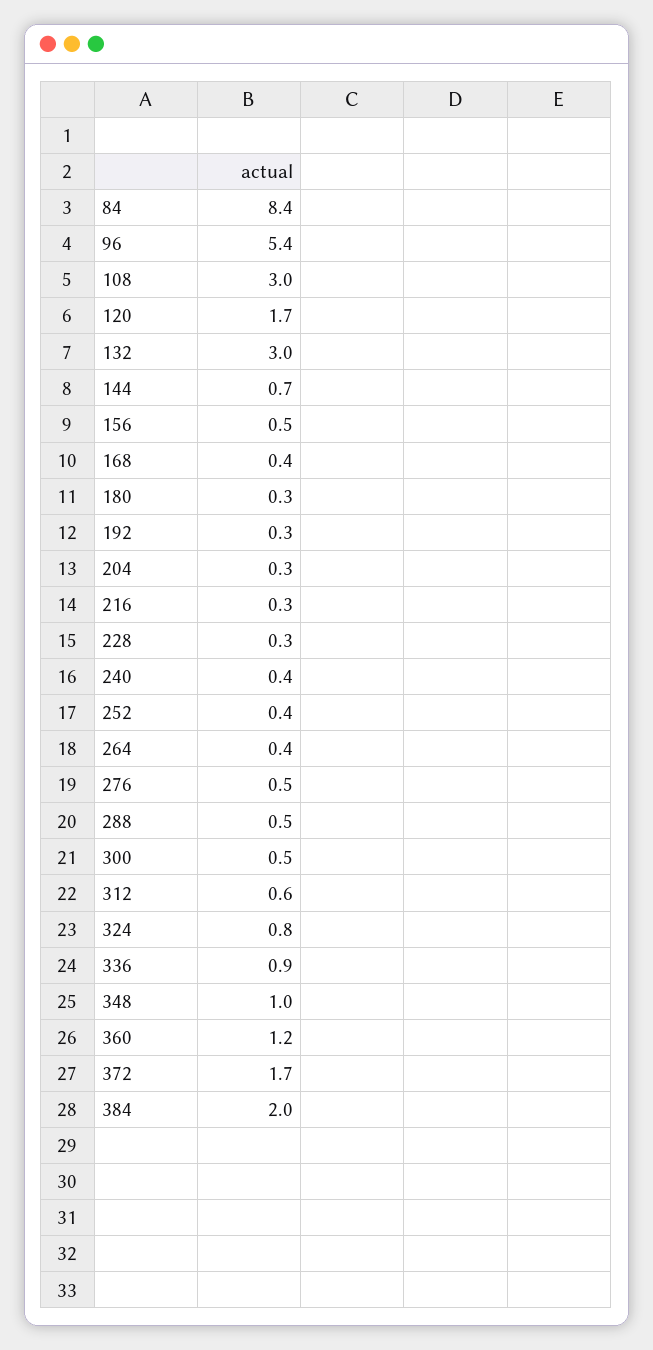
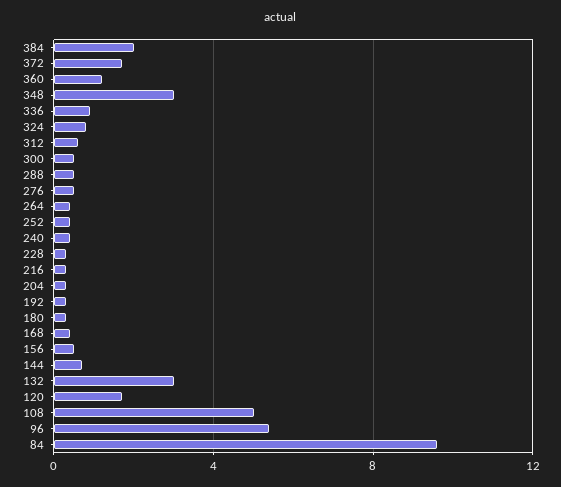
  {
-   "84": 8.4,
+   "84": 9.5,
    "96": 5.4,
-   "108": 3,
+   "108": 5,
    "120": 1.7,
    "132": 3,
    "144": 0.7,
    "156": 0.5,
    "168": 0.4,
    "180": 0.3,
    "192": 0.3,
    "204": 0.3,
    "216": 0.3,
    "228": 0.3,
    "240": 0.4,
    "252": 0.4,
    "264": 0.4,
    "276": 0.5,
    "288": 0.5,
    "300": 0.5,
    "312": 0.6,
    "324": 0.8,
    "336": 0.9,
-   "348": 1,
+   "348": 3,
    "360": 1.2,
    "372": 1.7,
    "384": 2
  }

